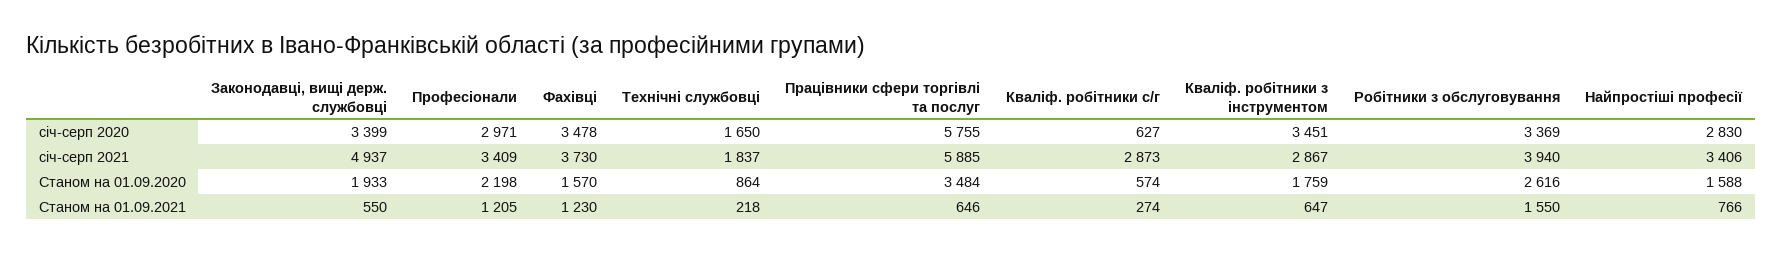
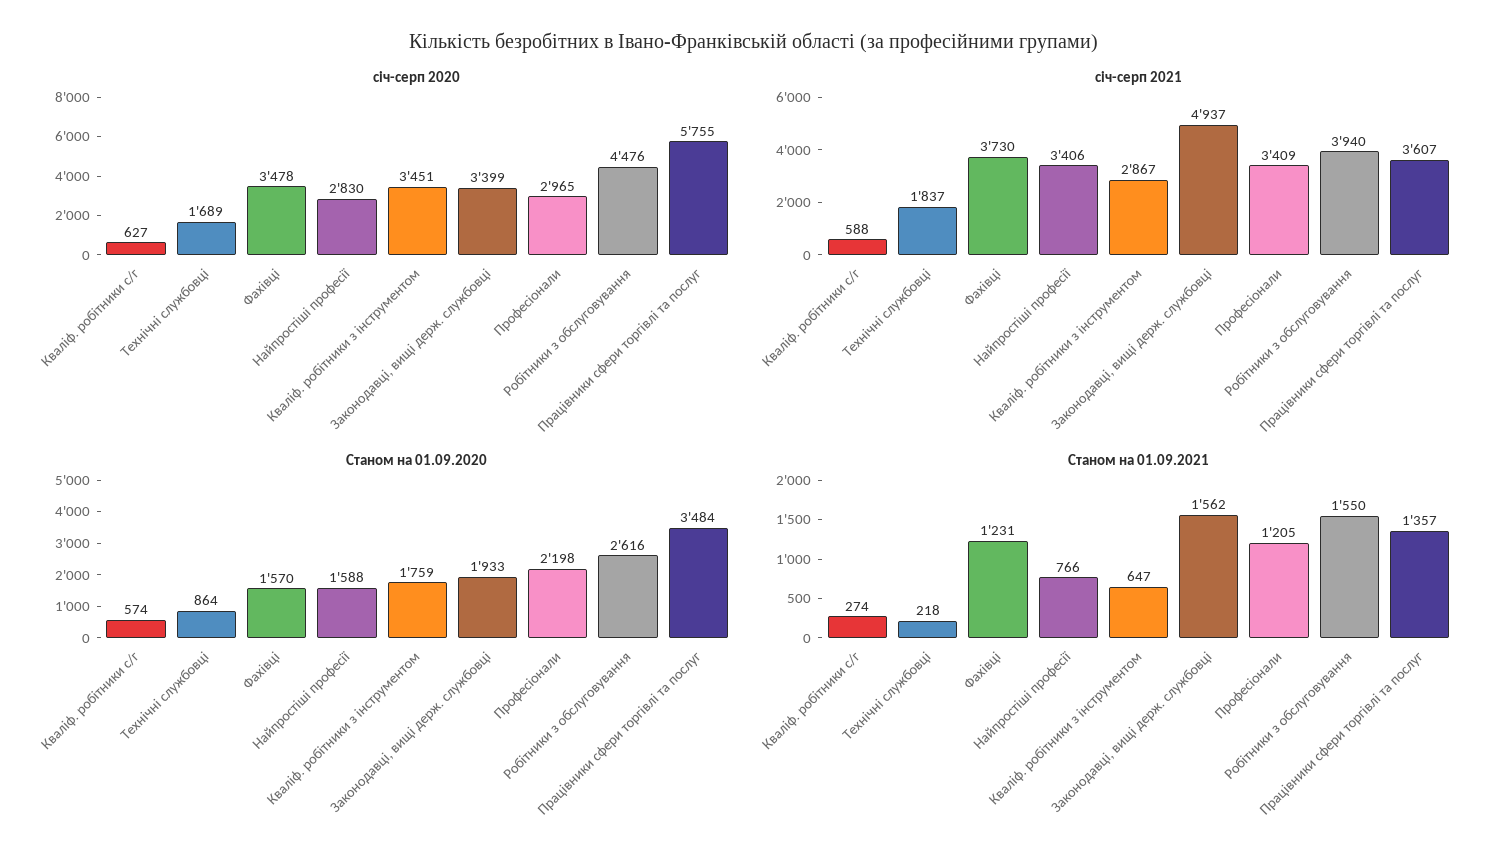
  {
    "січ-серп 2020": {
      "Законодавці, вищі держ. службовці": 3399,
-     "Професіонали": 2971,
+     "Професіонали": 2965,
      "Фахівці": 3478,
-     "Технічні службовці": 1650,
+     "Технічні службовці": 1689,
      "Працівники сфери торгівлі та послуг": 5755,
      "Кваліф. робітники с/г": 627,
      "Кваліф. робітники з інструментом": 3451,
-     "Робітники з обслуговування": 3369,
+     "Робітники з обслуговування": 4476,
      "Найпростіші професії": 2830
    },
    "січ-серп 2021": {
      "Законодавці, вищі держ. службовці": 4937,
      "Професіонали": 3409,
      "Фахівці": 3730,
      "Технічні службовці": 1837,
-     "Працівники сфери торгівлі та послуг": 5885,
+     "Працівники сфери торгівлі та послуг": 3607,
-     "Кваліф. робітники с/г": 2873,
+     "Кваліф. робітники с/г": 588,
      "Кваліф. робітники з інструментом": 2867,
      "Робітники з обслуговування": 3940,
      "Найпростіші професії": 3406
    },
    "Станом на 01.09.2020": {
      "Законодавці, вищі держ. службовці": 1933,
      "Професіонали": 2198,
      "Фахівці": 1570,
      "Технічні службовці": 864,
      "Працівники сфери торгівлі та послуг": 3484,
      "Кваліф. робітники с/г": 574,
      "Кваліф. робітники з інструментом": 1759,
      "Робітники з обслуговування": 2616,
      "Найпростіші професії": 1588
    },
    "Станом на 01.09.2021": {
-     "Законодавці, вищі держ. службовці": 550,
+     "Законодавці, вищі держ. службовці": 1562,
      "Професіонали": 1205,
-     "Фахівці": 1230,
+     "Фахівці": 1231,
      "Технічні службовці": 218,
-     "Працівники сфери торгівлі та послуг": 646,
+     "Працівники сфери торгівлі та послуг": 1357,
      "Кваліф. робітники с/г": 274,
      "Кваліф. робітники з інструментом": 647,
      "Робітники з обслуговування": 1550,
      "Найпростіші професії": 766
    }
  }

